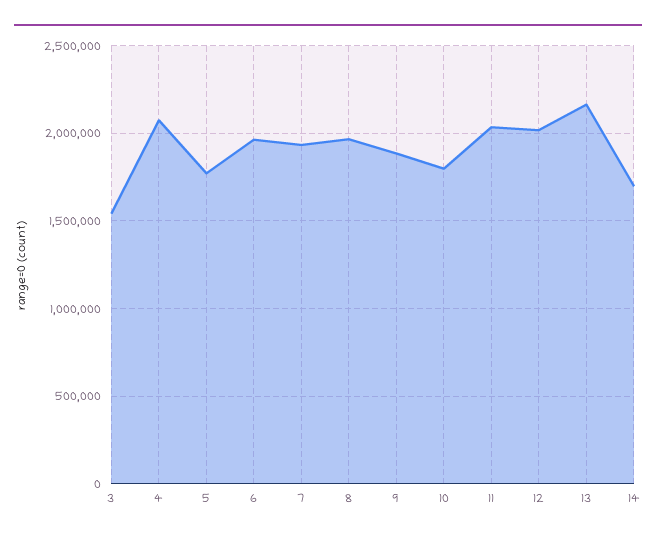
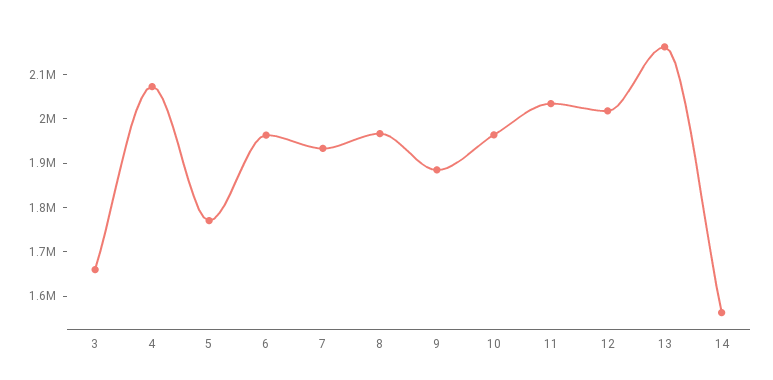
  {
-   "3": 1550000,
+   "3": 1660000,
    "4": 2080000,
    "5": 1780000,
    "6": 1960000,
    "7": 1940000,
    "8": 1960000,
    "9": 1880000,
-   "10": 1800000,
+   "10": 1960000,
    "11": 2040000,
    "12": 2020000,
    "13": 2160000,
-   "14": 1700000
+   "14": 1560000
  }

